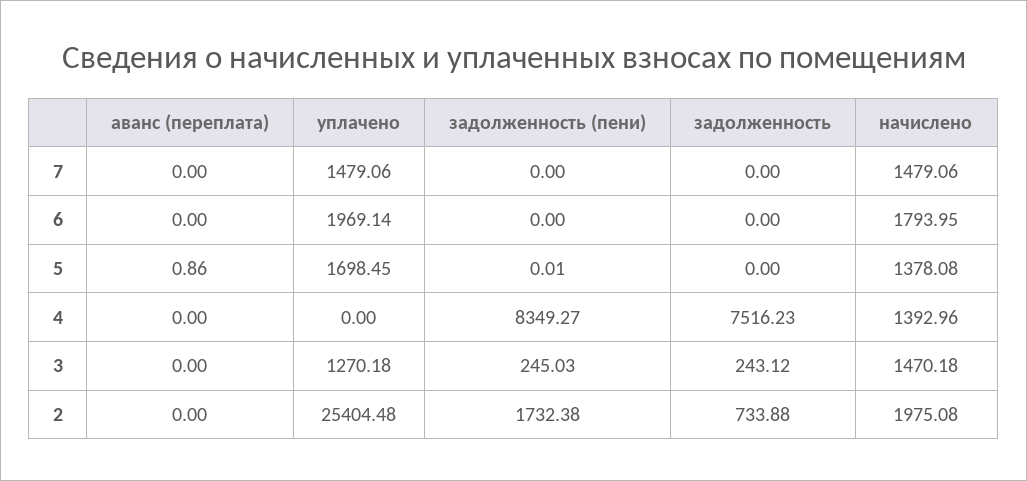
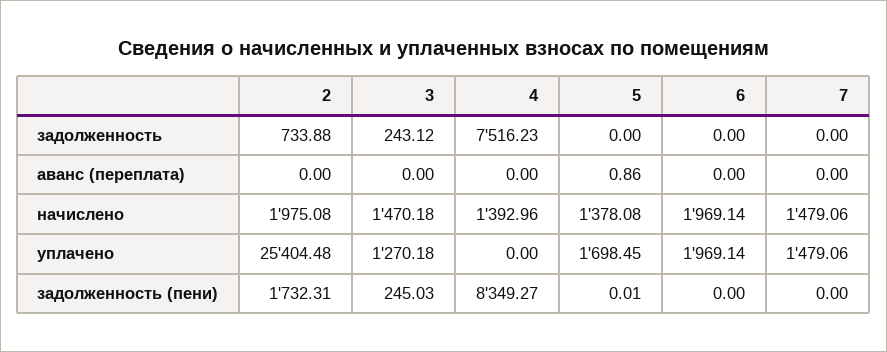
  {
    "аванс (переплата)": {
      "7": 0,
      "6": 0,
      "5": 0.86,
      "4": 0,
      "3": 0,
      "2": 0
    },
    "уплачено": {
      "7": 1479.06,
      "6": 1969.14,
      "5": 1698.45,
      "4": 0,
      "3": 1270.18,
      "2": 25404.48
    },
    "задолженность (пени)": {
      "7": 0,
      "6": 0,
      "5": 0.01,
      "4": 8349.27,
      "3": 245.03,
-     "2": 1732.38
+     "2": 1732.31
    },
    "задолженность": {
      "7": 0,
      "6": 0,
      "5": 0,
      "4": 7516.23,
      "3": 243.12,
      "2": 733.88
    },
    "начислено": {
      "7": 1479.06,
-     "6": 1793.95,
+     "6": 1969.14,
      "5": 1378.08,
      "4": 1392.96,
      "3": 1470.18,
      "2": 1975.08
    }
  }

